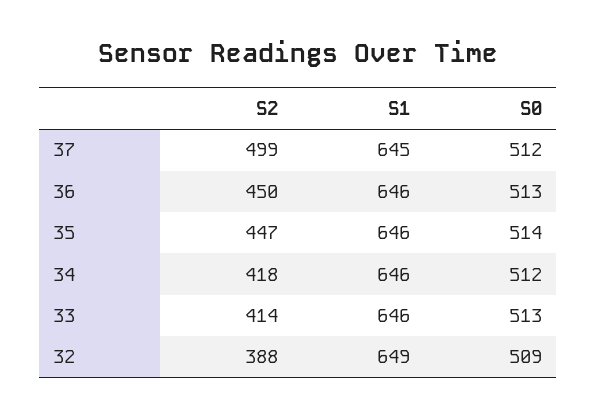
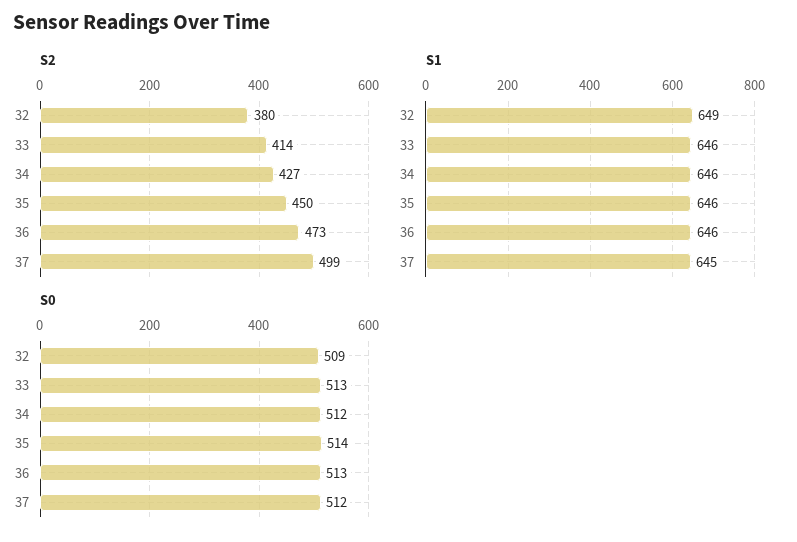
  {
    "S2": {
      "37": 499,
-     "36": 450,
+     "36": 473,
-     "35": 447,
+     "35": 450,
-     "34": 418,
+     "34": 427,
      "33": 414,
-     "32": 388
+     "32": 380
    },
    "S1": {
      "37": 645,
      "36": 646,
      "35": 646,
      "34": 646,
      "33": 646,
      "32": 649
    },
    "S0": {
      "37": 512,
      "36": 513,
      "35": 514,
      "34": 512,
      "33": 513,
      "32": 509
    }
  }

